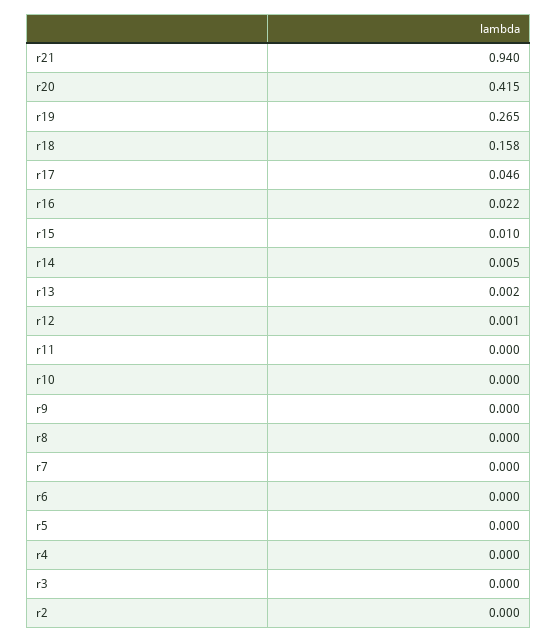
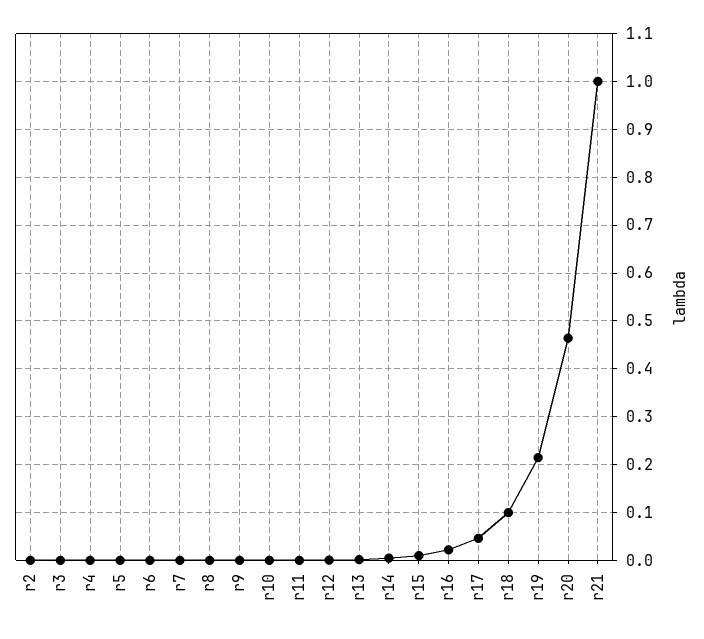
  {
-   "r21": 0.94,
+   "r21": 1,
-   "r20": 0.415,
+   "r20": 0.46,
-   "r19": 0.265,
+   "r19": 0.22,
-   "r18": 0.158,
+   "r18": 0.1,
    "r17": 0.046,
    "r16": 0.022,
    "r15": 0.01,
    "r14": 0.005,
    "r13": 0.002,
    "r12": 0.001,
    "r11": 0,
    "r10": 0,
    "r9": 0,
    "r8": 0,
    "r7": 0,
    "r6": 0,
    "r5": 0,
    "r4": 0,
    "r3": 0,
    "r2": 0
  }

